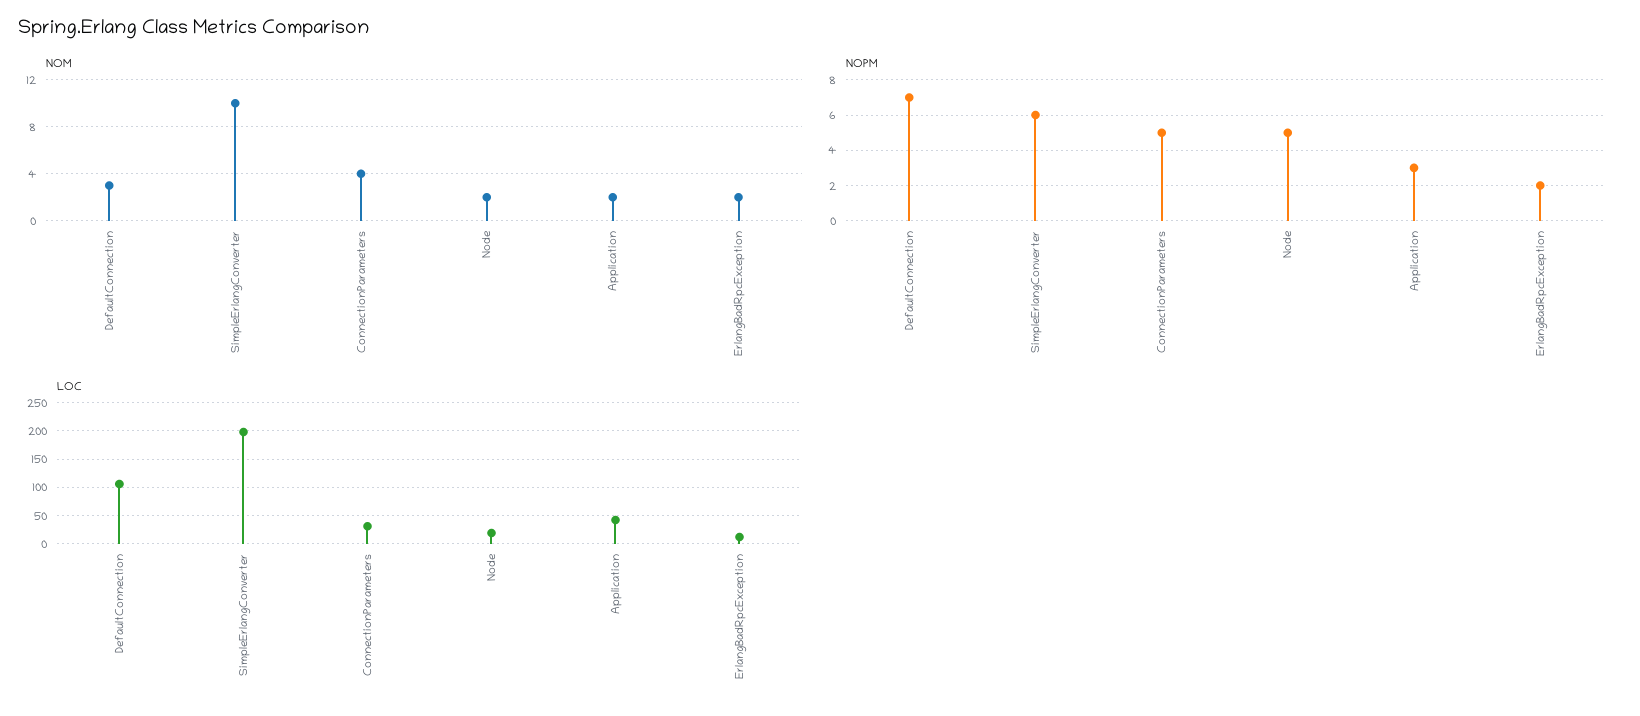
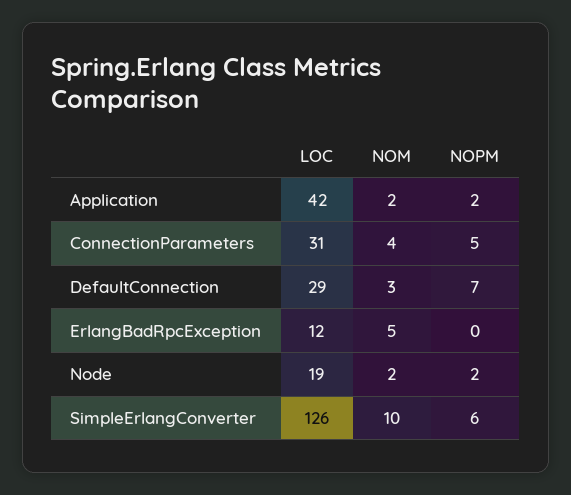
  {
    "NOM": {
      "DefaultConnection": 3,
      "SimpleErlangConverter": 10,
      "ConnectionParameters": 4,
      "Node": 2,
      "Application": 2,
-     "ErlangBadRpcException": 2
+     "ErlangBadRpcException": 5
    },
    "NOPM": {
      "DefaultConnection": 7,
      "SimpleErlangConverter": 6,
      "ConnectionParameters": 5,
-     "Node": 5,
+     "Node": 2,
-     "Application": 3,
+     "Application": 2,
-     "ErlangBadRpcException": 2
+     "ErlangBadRpcException": 0
    },
    "LOC": {
-     "DefaultConnection": 100,
+     "DefaultConnection": 29,
-     "SimpleErlangConverter": 200,
+     "SimpleErlangConverter": 126,
      "ConnectionParameters": 31,
      "Node": 19,
      "Application": 42,
      "ErlangBadRpcException": 12
    }
  }

